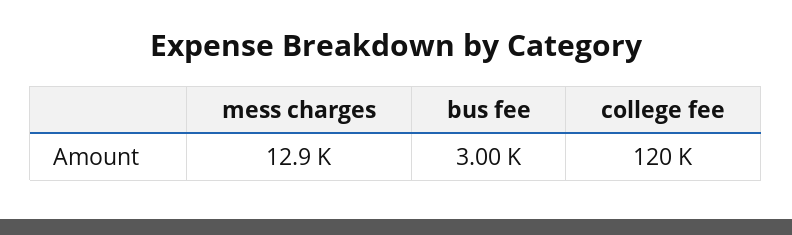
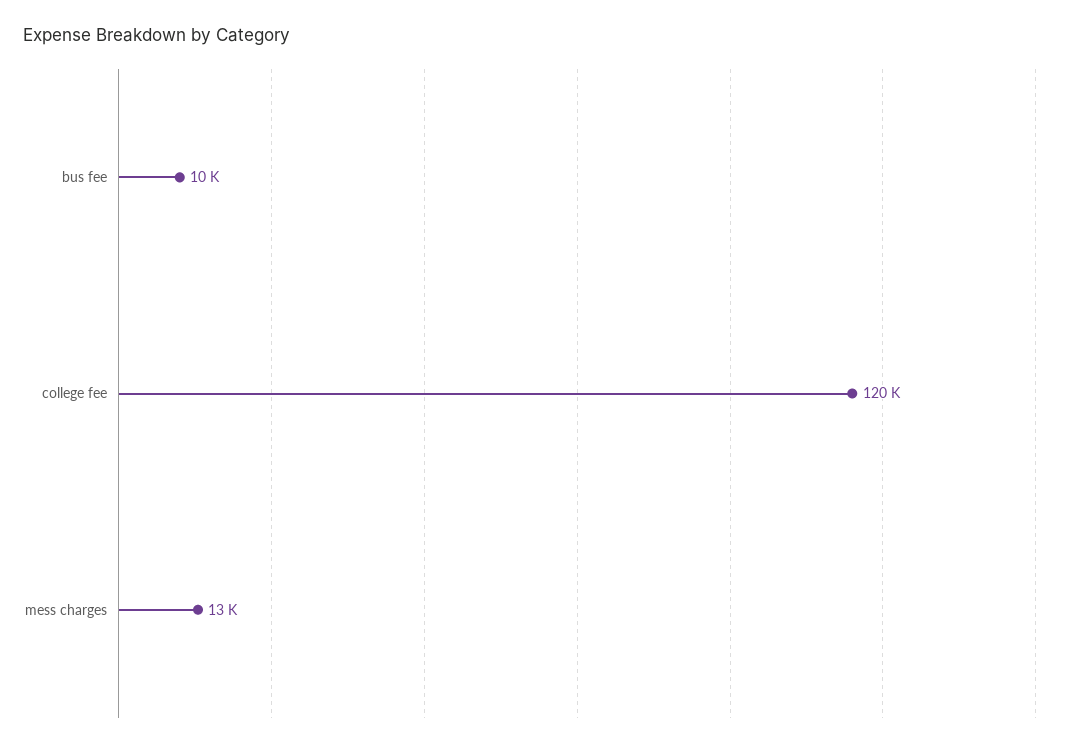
  {
    "mess charges": 12900,
-   "bus fee": 3000,
+   "bus fee": 10000,
    "college fee": 120000
  }

